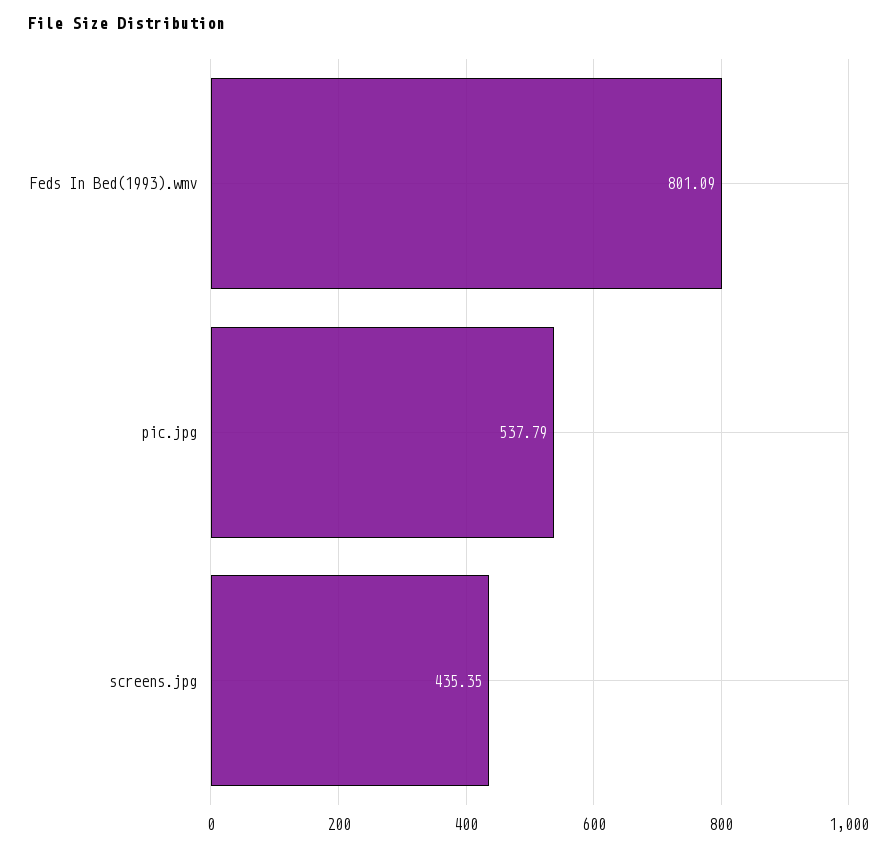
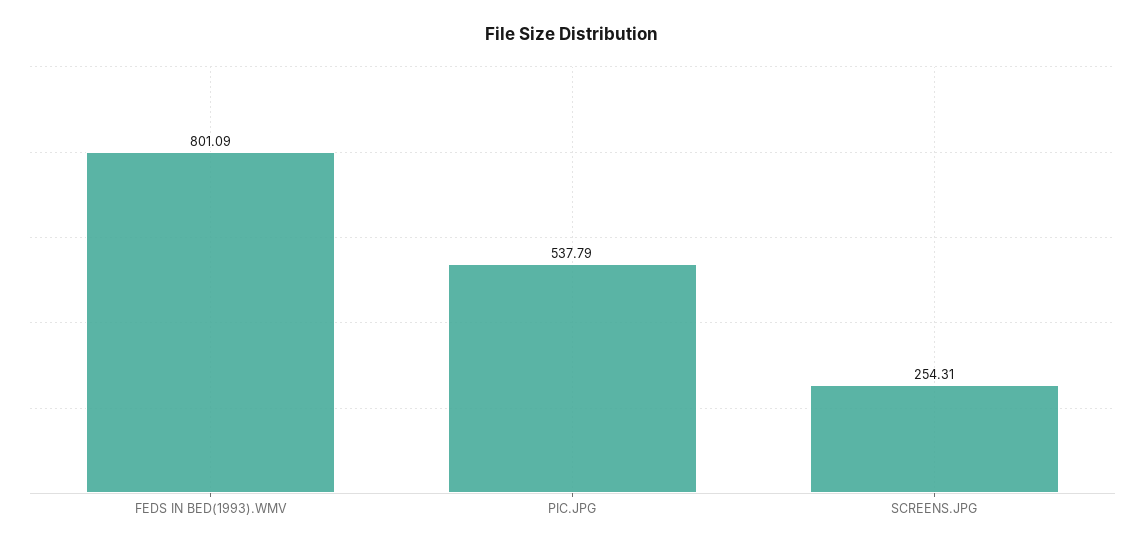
  {
    "Feds In Bed(1993).wmv": 801.09,
    "pic.jpg": 537.79,
-   "screens.jpg": 435.35
+   "screens.jpg": 254.31
  }

